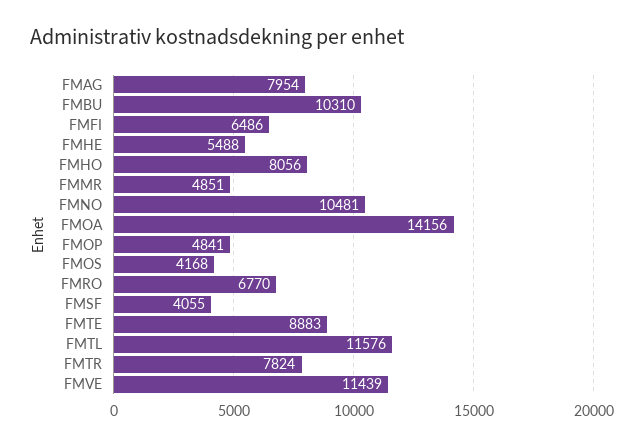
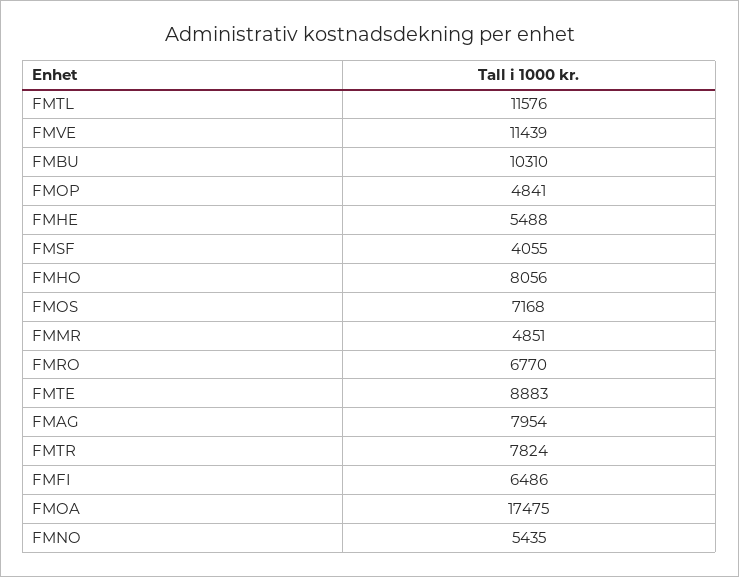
  {
    "FMAG": 7954,
    "FMBU": 10310,
    "FMFI": 6486,
    "FMHE": 5488,
    "FMHO": 8056,
    "FMMR": 4851,
-   "FMNO": 10481,
+   "FMNO": 5435,
-   "FMOA": 14156,
+   "FMOA": 17475,
    "FMOP": 4841,
-   "FMOS": 4168,
+   "FMOS": 7168,
    "FMRO": 6770,
    "FMSF": 4055,
    "FMTE": 8883,
    "FMTL": 11576,
    "FMTR": 7824,
    "FMVE": 11439
  }

